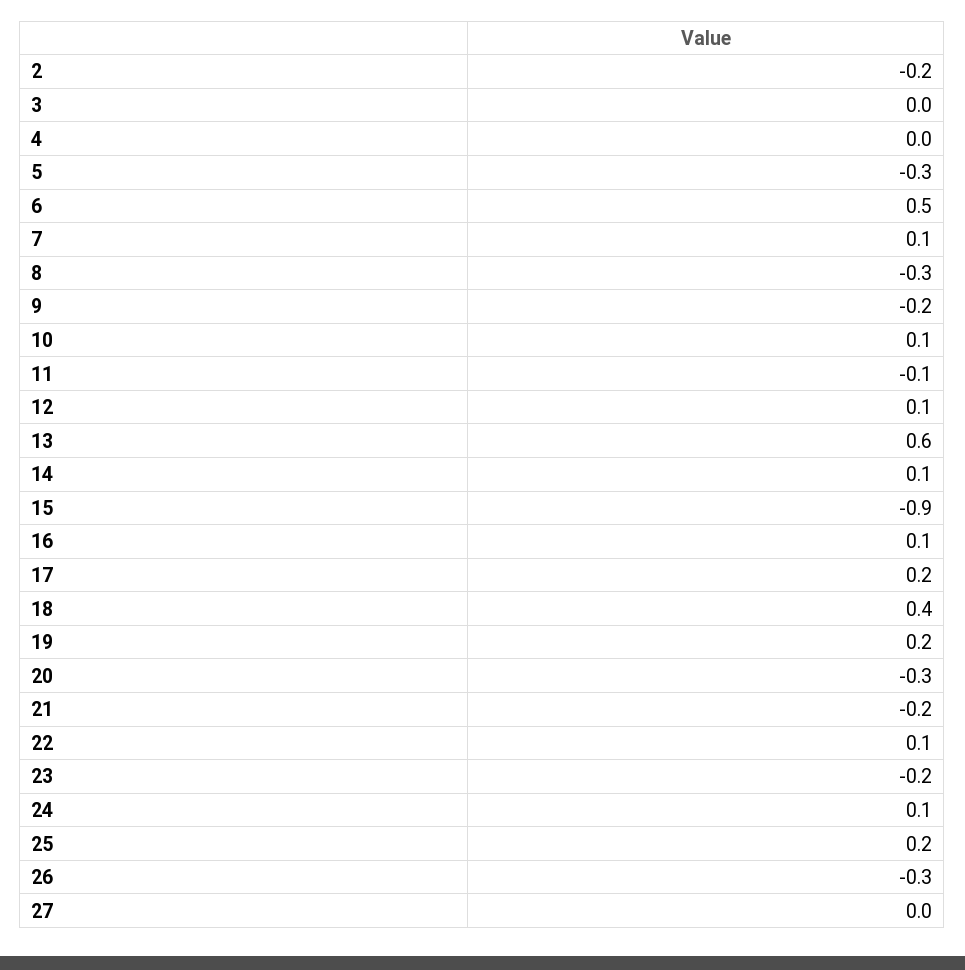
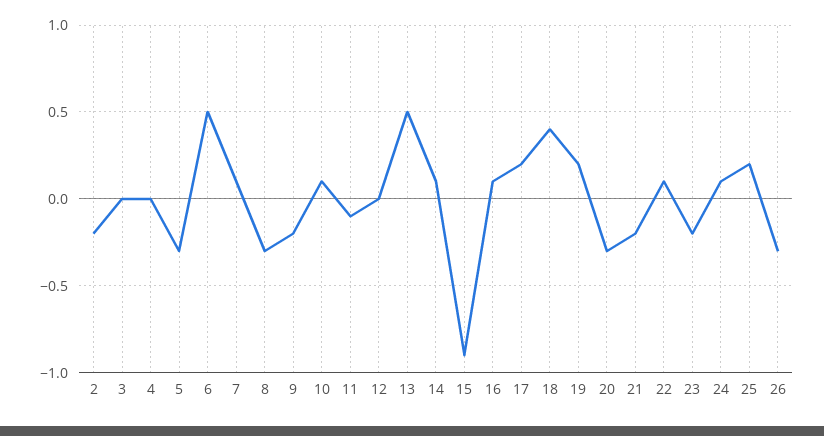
  {
    "2": -0.2,
    "3": 0,
    "4": 0,
    "5": -0.3,
    "6": 0.5,
    "7": 0.1,
    "8": -0.3,
    "9": -0.2,
    "10": 0.1,
    "11": -0.1,
-   "12": 0.1,
+   "12": 0,
-   "13": 0.6,
+   "13": 0.5,
    "14": 0.1,
    "15": -0.9,
    "16": 0.1,
    "17": 0.2,
    "18": 0.4,
    "19": 0.2,
    "20": -0.3,
    "21": -0.2,
    "22": 0.1,
    "23": -0.2,
    "24": 0.1,
    "25": 0.2,
-   "26": -0.3,
+   "26": -0.3
-   "27": 0
  }

